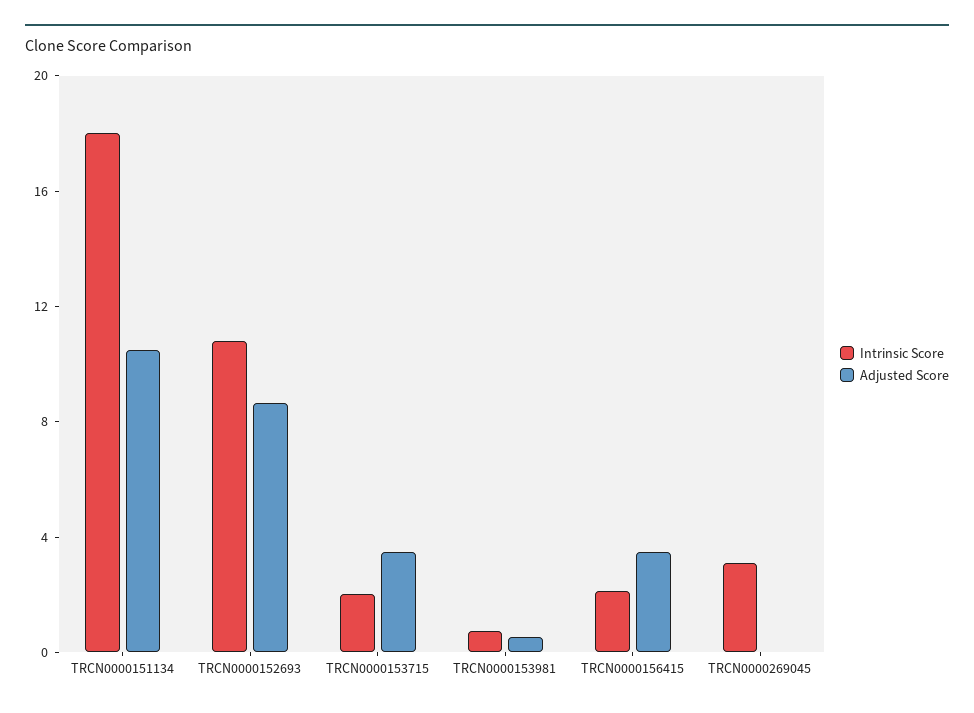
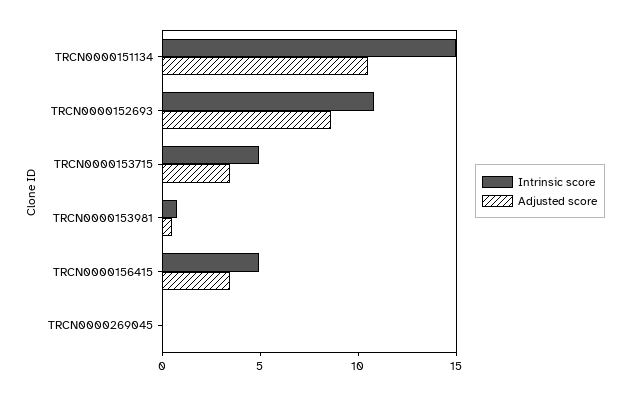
  {
    "Intrinsic Score": {
-     "TRCN0000151134": 18,
+     "TRCN0000151134": 15,
      "TRCN0000152693": 11,
-     "TRCN0000153715": 2,
+     "TRCN0000153715": 5,
      "TRCN0000153981": 1,
-     "TRCN0000156415": 2,
+     "TRCN0000156415": 5,
-     "TRCN0000269045": 3
+     "TRCN0000269045": 0
    },
    "Adjusted Score": {
      "TRCN0000151134": 11,
      "TRCN0000152693": 9,
      "TRCN0000153715": 3,
      "TRCN0000153981": 1,
      "TRCN0000156415": 3,
      "TRCN0000269045": 0
    }
  }

